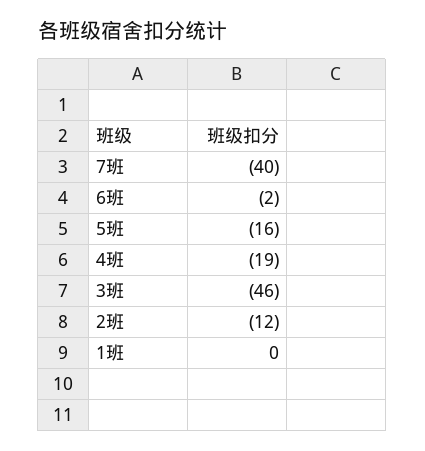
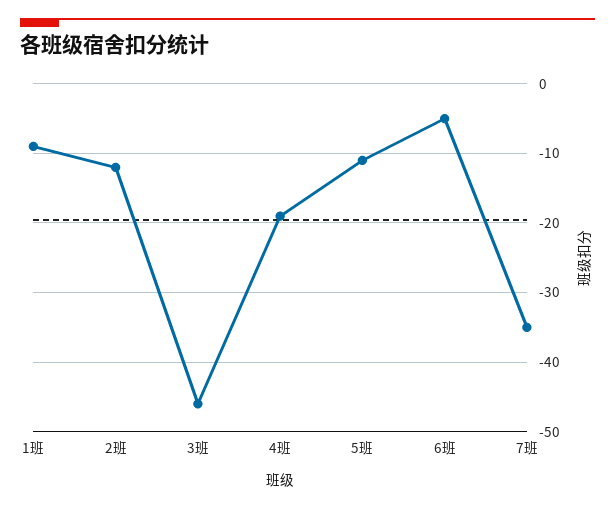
  {
-   "7班": -40,
+   "7班": -35,
-   "6班": -2,
+   "6班": -5,
-   "5班": -16,
+   "5班": -11,
    "4班": -19,
    "3班": -46,
    "2班": -12,
-   "1班": 0
+   "1班": -9
  }

